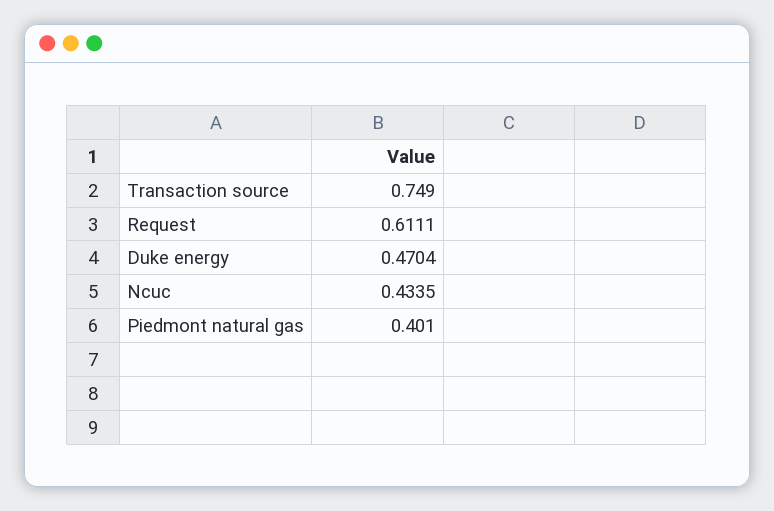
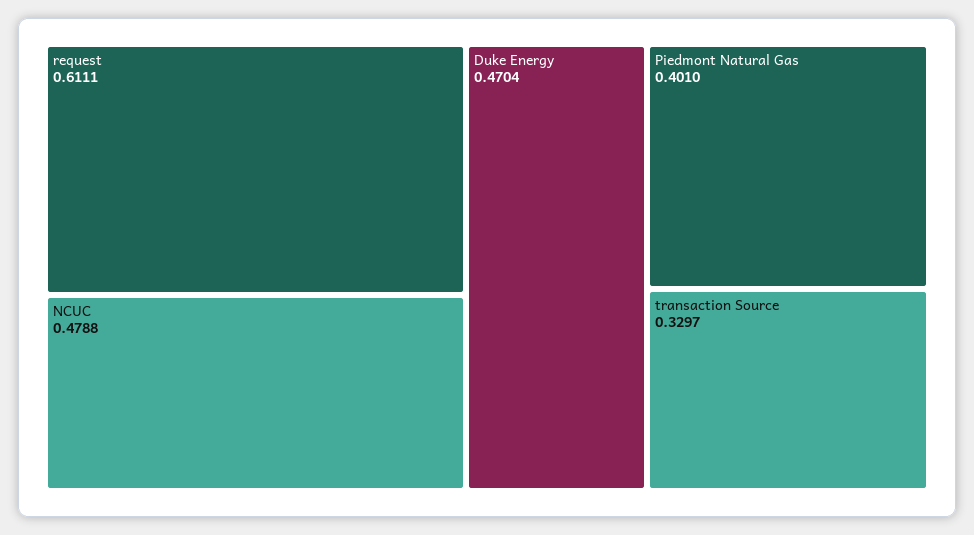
  {
-   "Transaction source": 0.749,
+   "Transaction source": 0.3297,
    "Request": 0.6111,
    "Duke energy": 0.4704,
-   "Ncuc": 0.4335,
+   "Ncuc": 0.4788,
    "Piedmont natural gas": 0.401
  }

